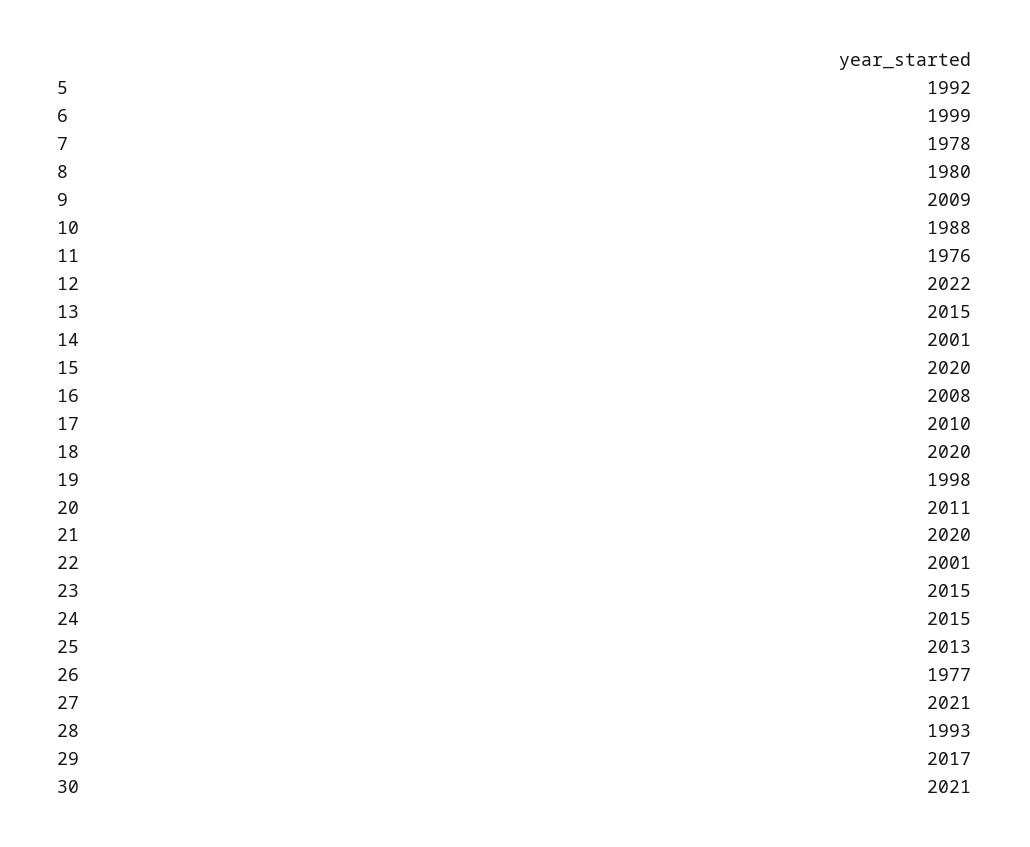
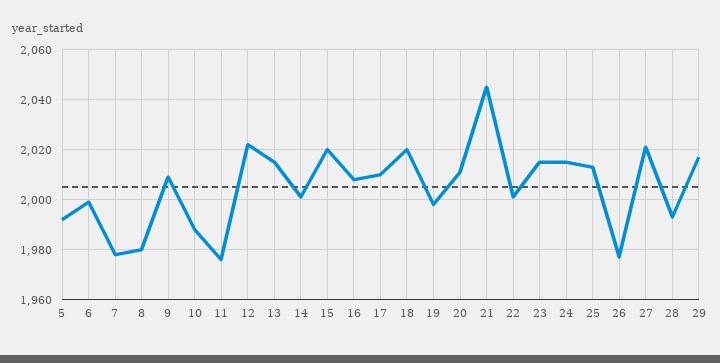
  {
    "5": 1992,
    "6": 1999,
    "7": 1978,
    "8": 1980,
    "9": 2009,
    "10": 1988,
    "11": 1976,
    "12": 2022,
    "13": 2015,
    "14": 2001,
    "15": 2020,
    "16": 2008,
    "17": 2010,
    "18": 2020,
    "19": 1998,
    "20": 2011,
-   "21": 2020,
+   "21": 2045,
    "22": 2001,
    "23": 2015,
    "24": 2015,
    "25": 2013,
    "26": 1977,
    "27": 2021,
    "28": 1993,
-   "29": 2017,
+   "29": 2017
-   "30": 2021
  }

